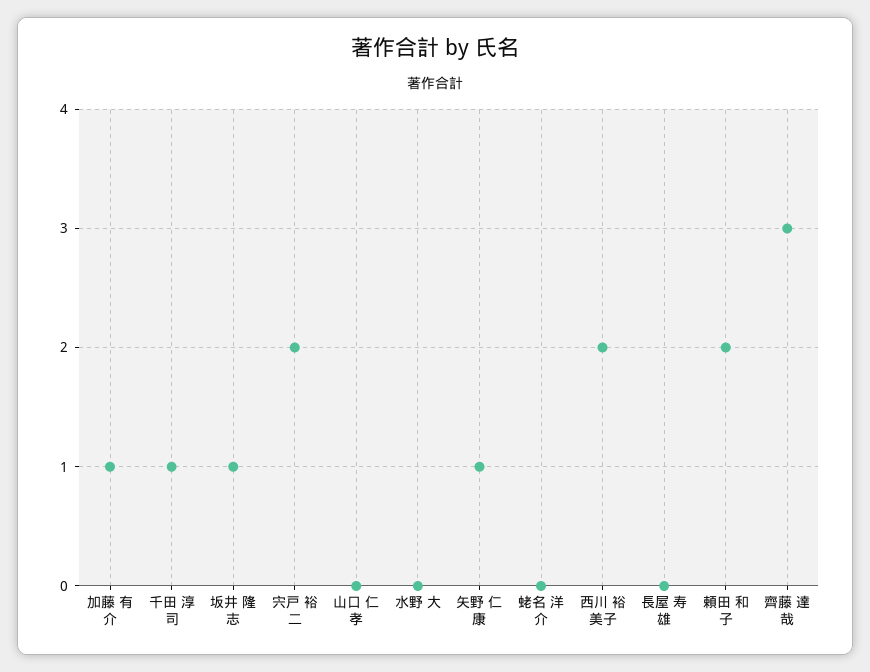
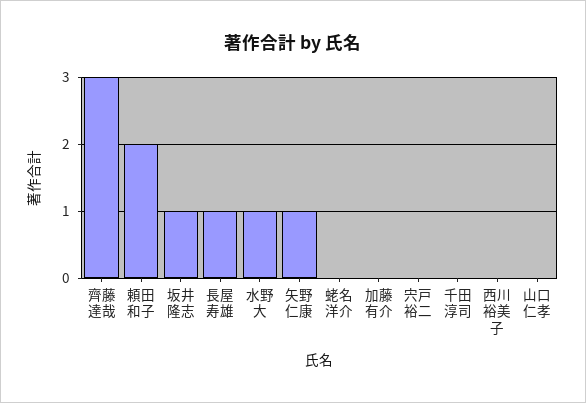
  {
-   "加藤 有介": 1,
+   "加藤 有介": 0,
-   "千田 淳司": 1,
+   "千田 淳司": 0,
    "坂井 隆志": 1,
-   "宍戸 裕二": 2,
+   "宍戸 裕二": 0,
    "山口 仁孝": 0,
-   "水野 大": 0,
+   "水野 大": 1,
    "矢野 仁康": 1,
    "蛯名 洋介": 0,
-   "西川 裕美子": 2,
+   "西川 裕美子": 0,
-   "長屋 寿雄": 0,
+   "長屋 寿雄": 1,
    "頼田 和子": 2,
    "齊藤 達哉": 3
  }

